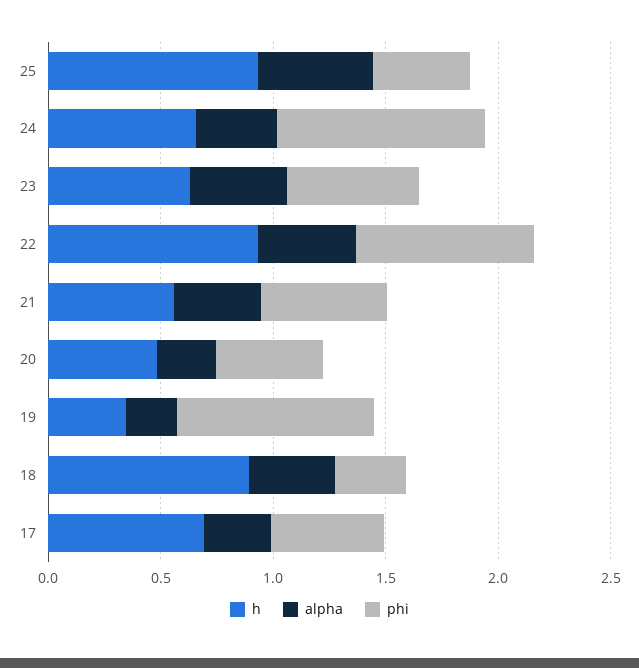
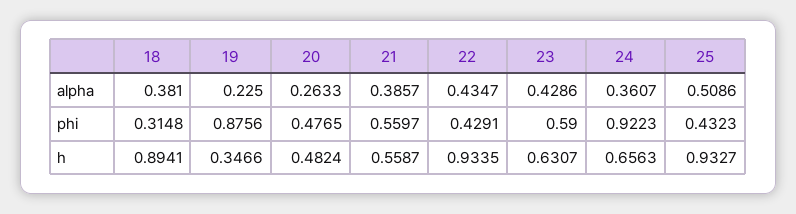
  {
    "h": {
      "25": 0.9327,
      "24": 0.6563,
      "23": 0.6307,
      "22": 0.9335,
      "21": 0.5587,
      "20": 0.4824,
      "19": 0.3466,
-     "18": 0.8941,
+     "18": 0.8941
-     "17": 0.7
    },
    "alpha": {
      "25": 0.5086,
      "24": 0.3607,
      "23": 0.4286,
      "22": 0.4347,
      "21": 0.3857,
      "20": 0.2633,
      "19": 0.225,
-     "18": 0.381,
+     "18": 0.381
-     "17": 0.3
    },
    "phi": {
      "25": 0.4323,
      "24": 0.9223,
      "23": 0.59,
-     "22": 0.8,
+     "22": 0.4291,
      "21": 0.5597,
      "20": 0.4765,
      "19": 0.8756,
-     "18": 0.3148,
+     "18": 0.3148
-     "17": 0.5
    }
  }

